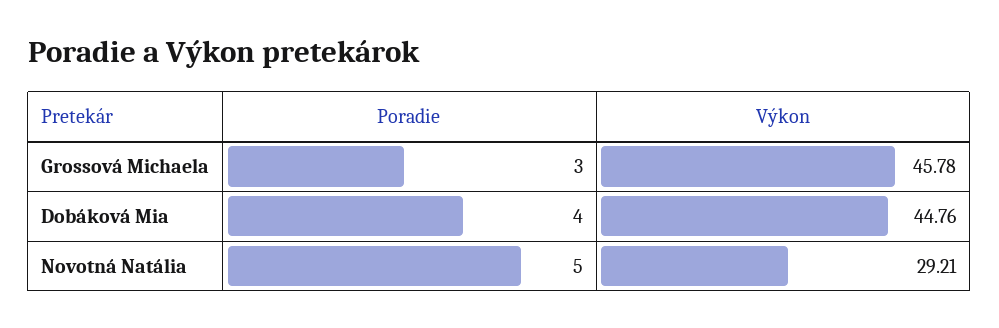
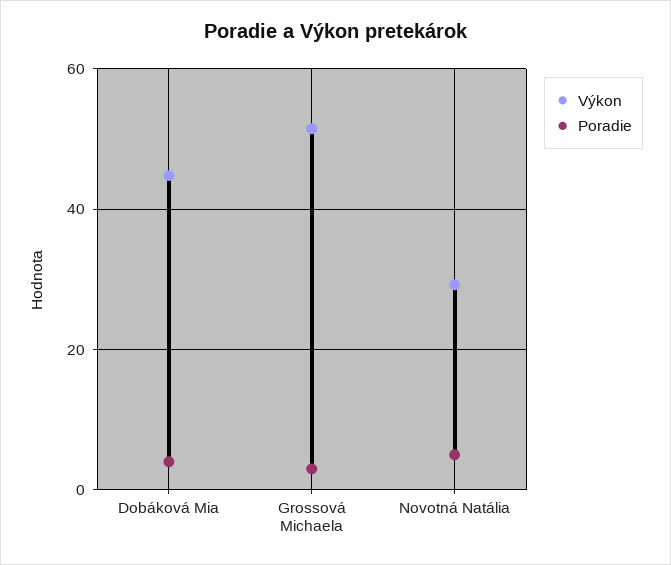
  {
    "Poradie": {
      "Grossová Michaela": 3,
      "Dobáková Mia": 4,
      "Novotná Natália": 5
    },
    "Výkon": {
-     "Grossová Michaela": 45.78,
+     "Grossová Michaela": 52,
      "Dobáková Mia": 44.76,
      "Novotná Natália": 29.21
    }
  }

